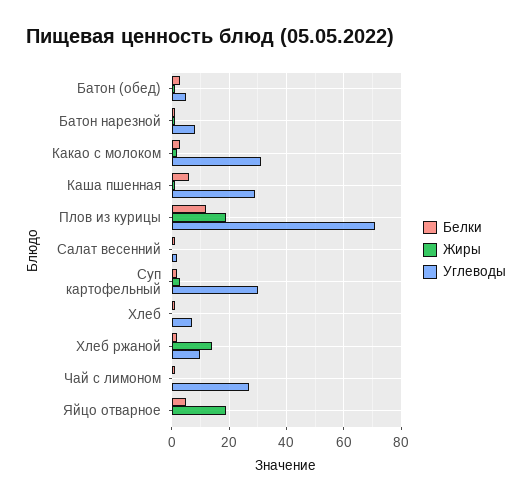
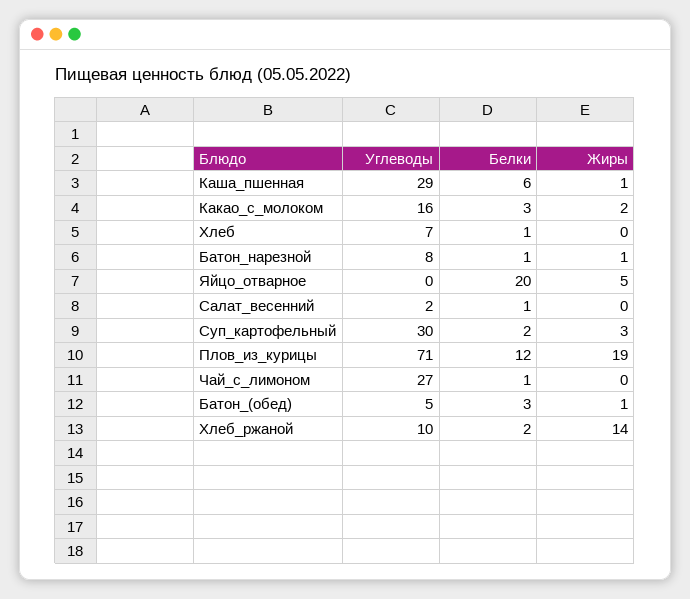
  {
    "Белки": {
      "Батон (обед)": 3,
      "Батон нарезной": 1,
      "Какао с молоком": 3,
      "Каша пшенная": 6,
      "Плов из курицы": 12,
      "Салат весенний": 1,
      "Суп картофельный": 2,
      "Хлеб": 1,
      "Хлеб ржаной": 2,
      "Чай с лимоном": 1,
-     "Яйцо отварное": 5
+     "Яйцо отварное": 20
    },
    "Жиры": {
      "Батон (обед)": 1,
      "Батон нарезной": 1,
      "Какао с молоком": 2,
      "Каша пшенная": 1,
      "Плов из курицы": 19,
      "Салат весенний": 0,
      "Суп картофельный": 3,
      "Хлеб": 0,
      "Хлеб ржаной": 14,
      "Чай с лимоном": 0,
-     "Яйцо отварное": 20
+     "Яйцо отварное": 5
    },
    "Углеводы": {
      "Батон (обед)": 5,
      "Батон нарезной": 8,
-     "Какао с молоком": 30,
+     "Какао с молоком": 16,
      "Каша пшенная": 29,
      "Плов из курицы": 71,
      "Салат весенний": 2,
      "Суп картофельный": 30,
      "Хлеб": 7,
      "Хлеб ржаной": 10,
      "Чай с лимоном": 27,
      "Яйцо отварное": 0
    }
  }

